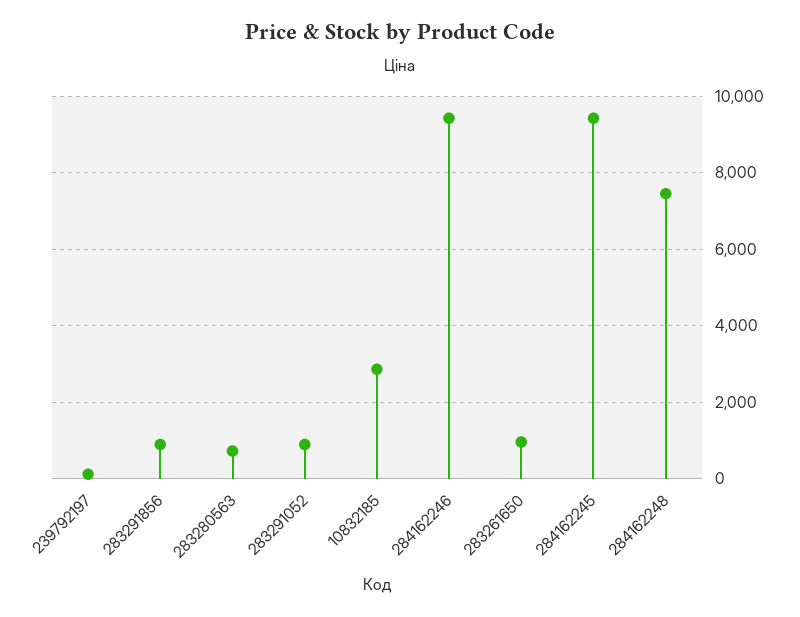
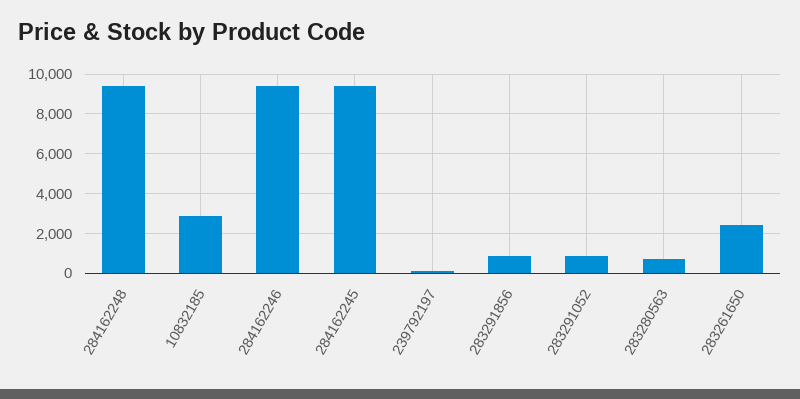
  {
    "239792197": 200,
    "283291856": 800,
    "283280563": 800,
    "283291052": 800,
    "10832185": 2800,
    "284162246": 9400,
-   "283261650": 1000,
+   "283261650": 2500,
    "284162245": 9400,
-   "284162248": 7400
+   "284162248": 9500
  }

